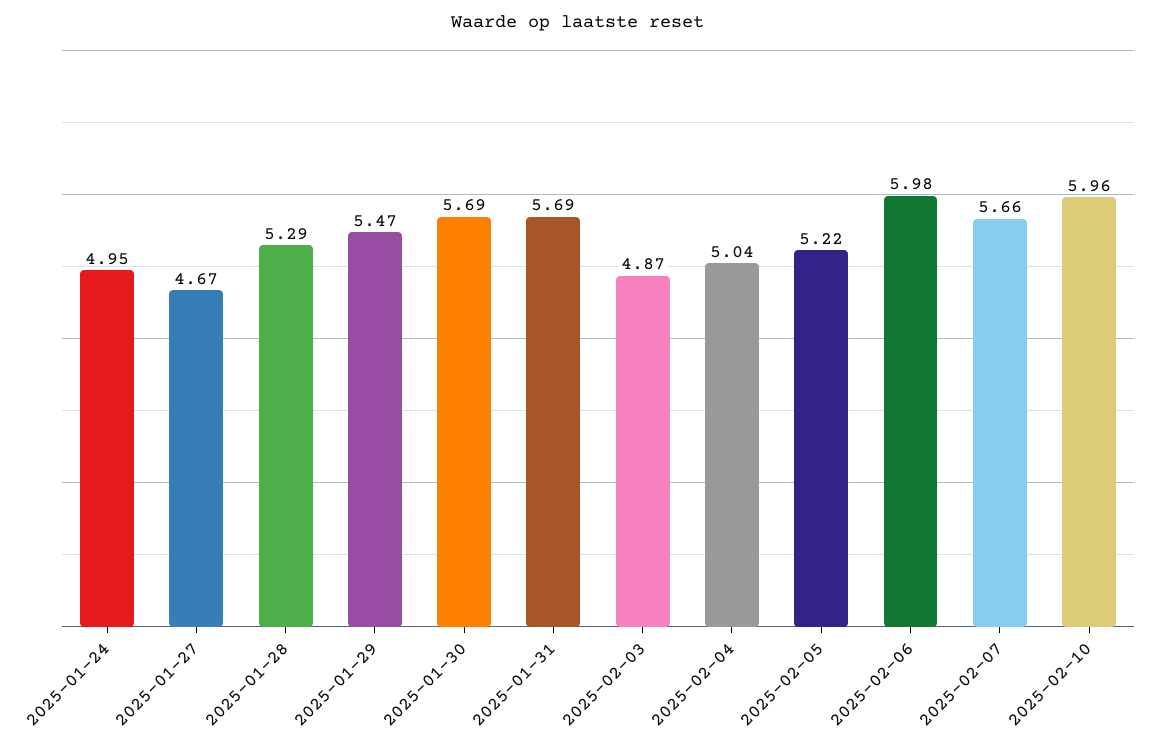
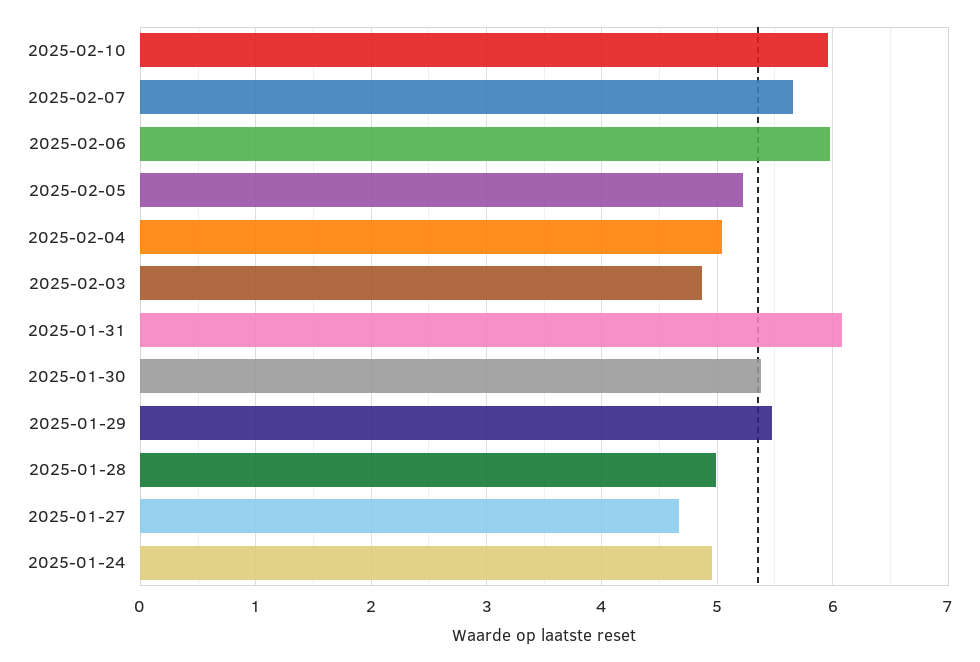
  {
    "2025-01-24": 4.95,
    "2025-01-27": 4.67,
-   "2025-01-28": 5.29,
+   "2025-01-28": 5,
    "2025-01-29": 5.47,
-   "2025-01-30": 5.69,
+   "2025-01-30": 5.4,
-   "2025-01-31": 5.69,
+   "2025-01-31": 6.1,
    "2025-02-03": 4.87,
    "2025-02-04": 5.04,
    "2025-02-05": 5.22,
    "2025-02-06": 5.98,
    "2025-02-07": 5.66,
    "2025-02-10": 5.96
  }

